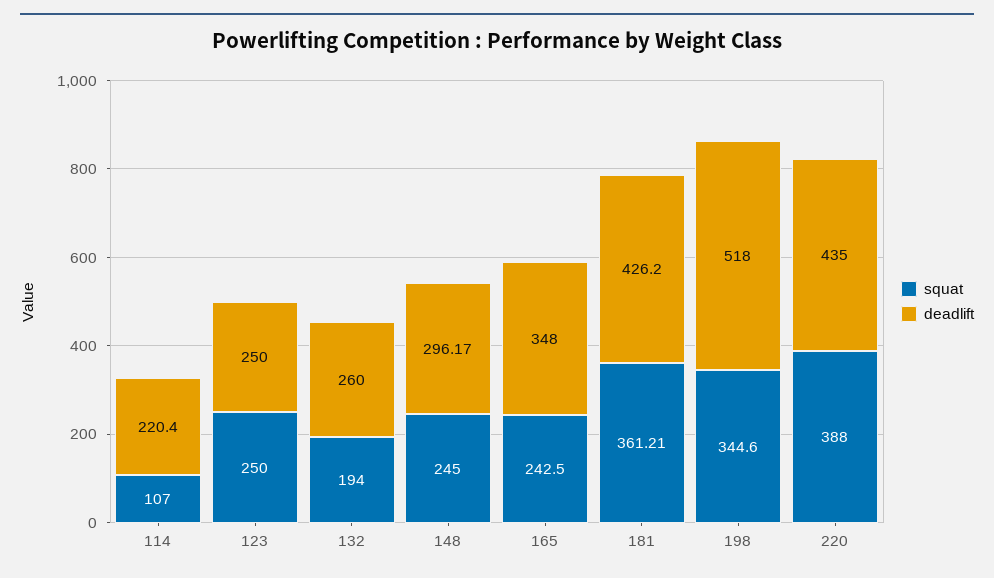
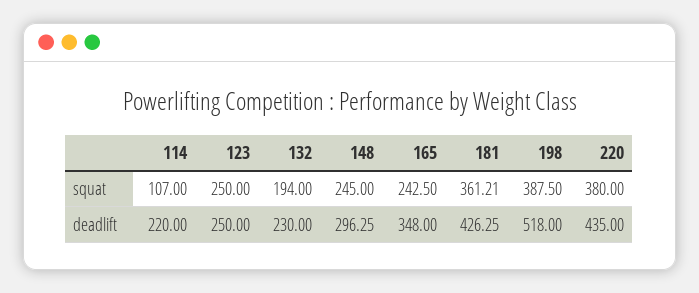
  {
    "squat": {
      "114": 107,
      "123": 250,
      "132": 194,
      "148": 245,
      "165": 242.5,
      "181": 361.21,
-     "198": 344.6,
+     "198": 387.5,
-     "220": 388
+     "220": 380
    },
    "deadlift": {
-     "114": 220.4,
+     "114": 220,
      "123": 250,
-     "132": 260,
+     "132": 230,
-     "148": 296.17,
+     "148": 296.25,
      "165": 348,
-     "181": 426.2,
+     "181": 426.25,
      "198": 518,
      "220": 435
    }
  }

